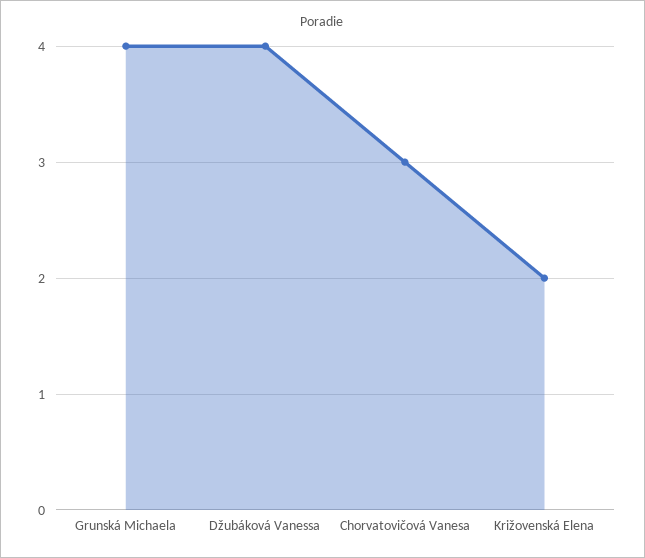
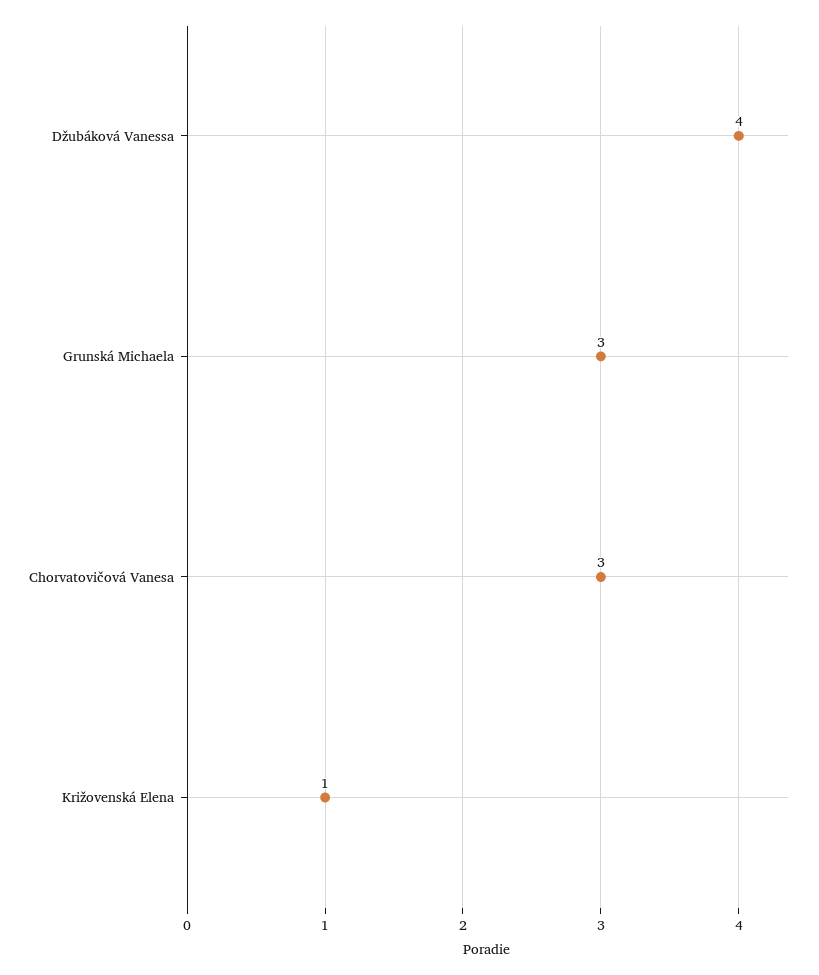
  {
-   "Grunská Michaela": 4,
+   "Grunská Michaela": 3,
    "Džubáková Vanessa": 4,
    "Chorvatovičová Vanesa": 3,
-   "Križovenská Elena": 2
+   "Križovenská Elena": 1
  }

